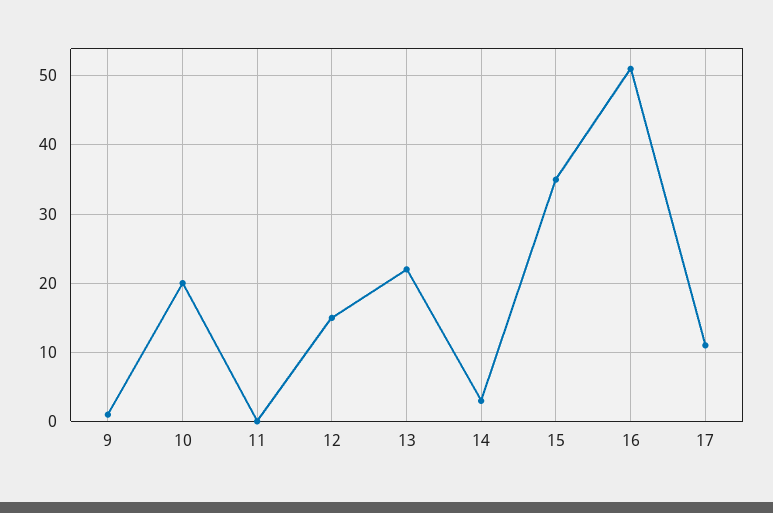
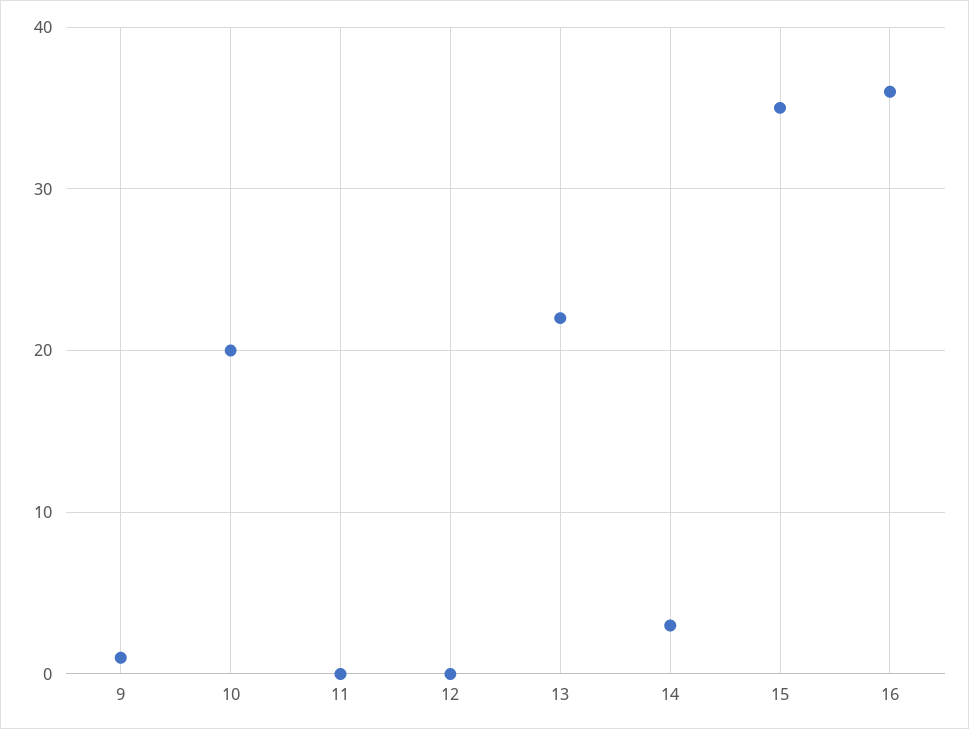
  {
    "9": 1,
    "10": 20,
    "11": 0,
-   "12": 15,
+   "12": 0,
    "13": 22,
    "14": 3,
    "15": 35,
-   "16": 51,
+   "16": 36
-   "17": 11
  }

